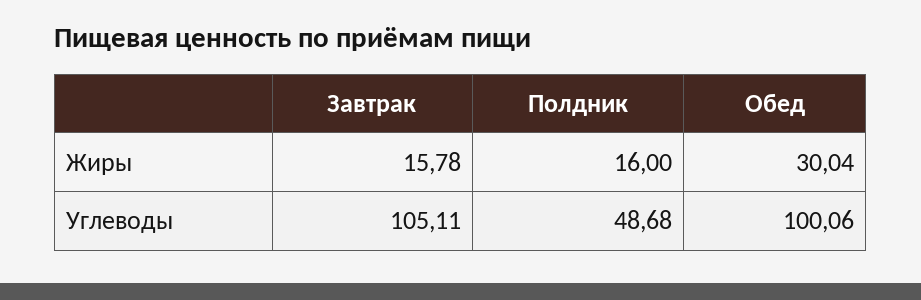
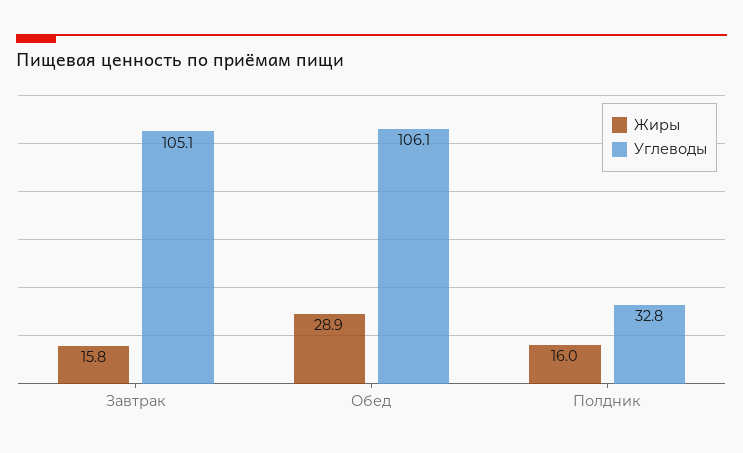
  {
    "Жиры": {
      "Завтрак": 15.78,
      "Полдник": 16,
-     "Обед": 30.04
+     "Обед": 28.9
    },
    "Углеводы": {
      "Завтрак": 105.11,
-     "Полдник": 48.68,
+     "Полдник": 32.8,
-     "Обед": 100.06
+     "Обед": 106.1
    }
  }

